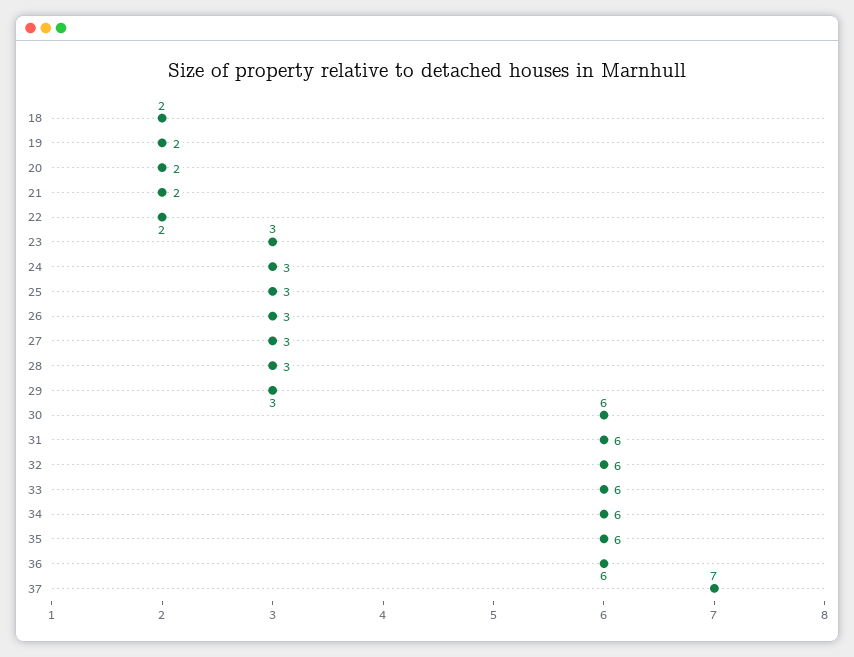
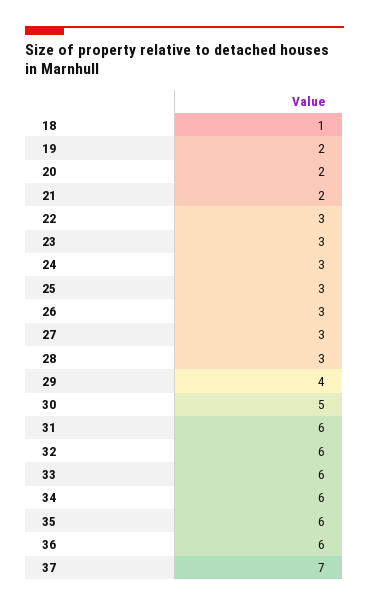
  {
-   "18": 2,
+   "18": 1,
    "19": 2,
    "20": 2,
    "21": 2,
-   "22": 2,
+   "22": 3,
    "23": 3,
    "24": 3,
    "25": 3,
    "26": 3,
    "27": 3,
    "28": 3,
-   "29": 3,
+   "29": 4,
-   "30": 6,
+   "30": 5,
    "31": 6,
    "32": 6,
    "33": 6,
    "34": 6,
    "35": 6,
    "36": 6,
    "37": 7
  }

